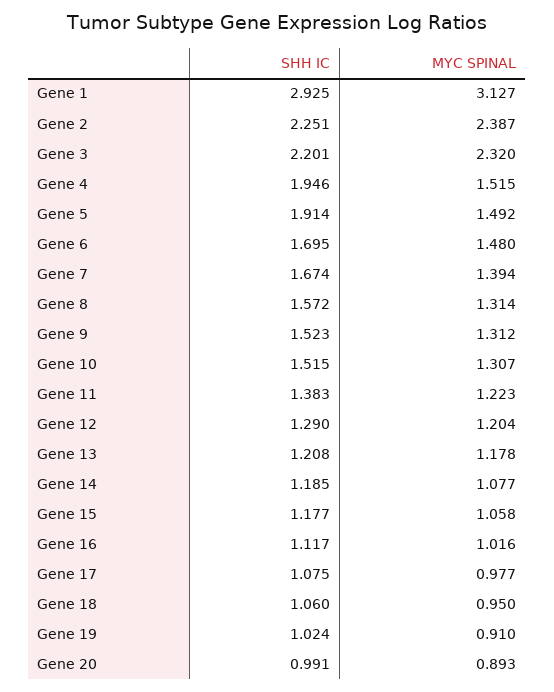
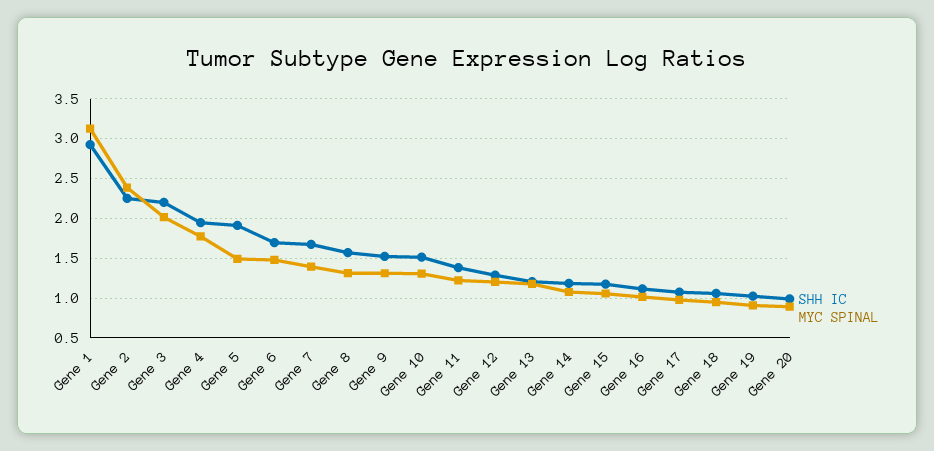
  {
    "SHH IC": {
      "Gene 1": 2.925,
      "Gene 2": 2.251,
      "Gene 3": 2.201,
      "Gene 4": 1.946,
      "Gene 5": 1.914,
      "Gene 6": 1.695,
      "Gene 7": 1.674,
      "Gene 8": 1.572,
      "Gene 9": 1.523,
      "Gene 10": 1.515,
      "Gene 11": 1.383,
      "Gene 12": 1.29,
      "Gene 13": 1.208,
      "Gene 14": 1.185,
      "Gene 15": 1.177,
      "Gene 16": 1.117,
      "Gene 17": 1.075,
      "Gene 18": 1.06,
      "Gene 19": 1.024,
      "Gene 20": 0.991
    },
    "MYC SPINAL": {
      "Gene 1": 3.127,
      "Gene 2": 2.387,
-     "Gene 3": 2.32,
+     "Gene 3": 2,
-     "Gene 4": 1.515,
+     "Gene 4": 1.8,
      "Gene 5": 1.492,
      "Gene 6": 1.48,
      "Gene 7": 1.394,
      "Gene 8": 1.314,
      "Gene 9": 1.312,
      "Gene 10": 1.307,
      "Gene 11": 1.223,
      "Gene 12": 1.204,
      "Gene 13": 1.178,
      "Gene 14": 1.077,
      "Gene 15": 1.058,
      "Gene 16": 1.016,
      "Gene 17": 0.977,
      "Gene 18": 0.95,
      "Gene 19": 0.91,
      "Gene 20": 0.893
    }
  }

